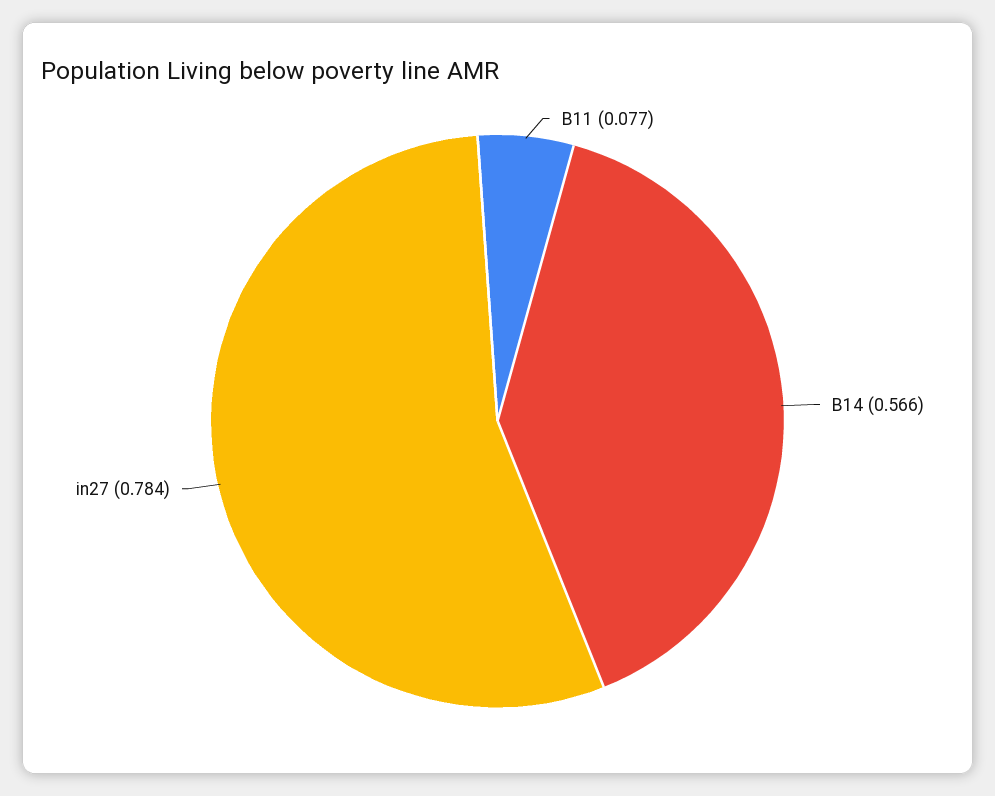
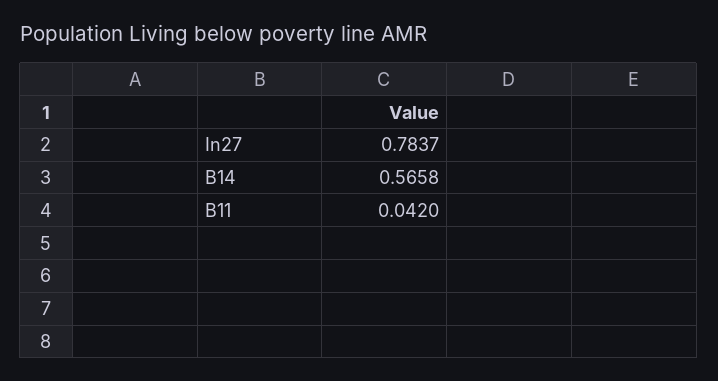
  {
-   "B11": 0.077,
+   "B11": 0.042,
    "B14": 0.5658,
    "in27": 0.7837
  }

